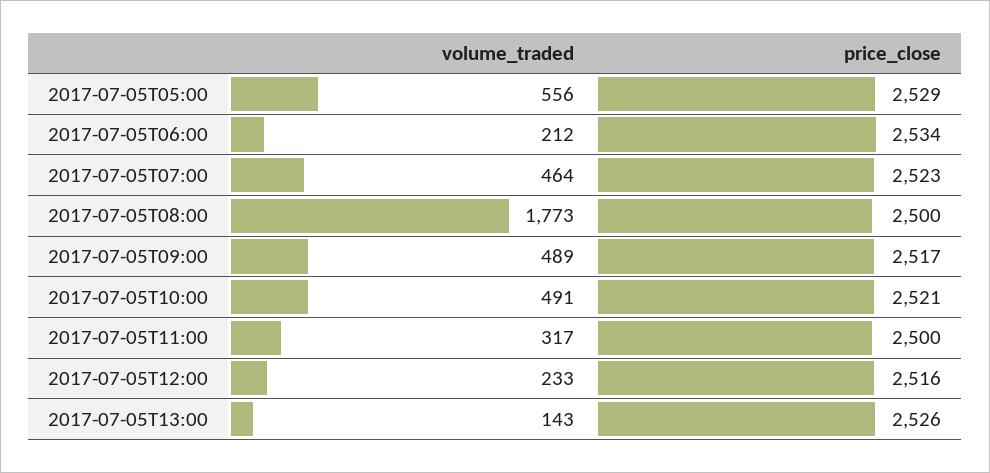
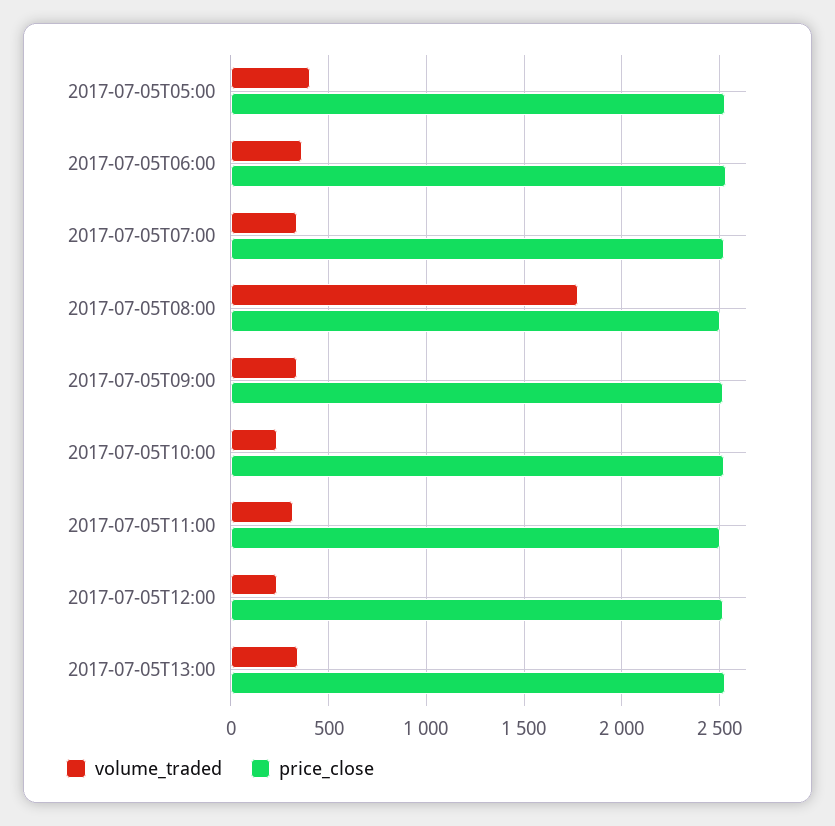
  {
    "volume_traded": {
-     "2017-07-05T05:00": 556,
+     "2017-07-05T05:00": 400,
-     "2017-07-05T06:00": 212,
+     "2017-07-05T06:00": 350,
-     "2017-07-05T07:00": 464,
+     "2017-07-05T07:00": 350,
      "2017-07-05T08:00": 1773,
-     "2017-07-05T09:00": 489,
+     "2017-07-05T09:00": 350,
-     "2017-07-05T10:00": 491,
+     "2017-07-05T10:00": 250,
      "2017-07-05T11:00": 317,
      "2017-07-05T12:00": 233,
-     "2017-07-05T13:00": 143
+     "2017-07-05T13:00": 350
    },
    "price_close": {
      "2017-07-05T05:00": 2529,
      "2017-07-05T06:00": 2534,
      "2017-07-05T07:00": 2523,
      "2017-07-05T08:00": 2500,
      "2017-07-05T09:00": 2517,
      "2017-07-05T10:00": 2521,
      "2017-07-05T11:00": 2500,
      "2017-07-05T12:00": 2516,
      "2017-07-05T13:00": 2526
    }
  }

